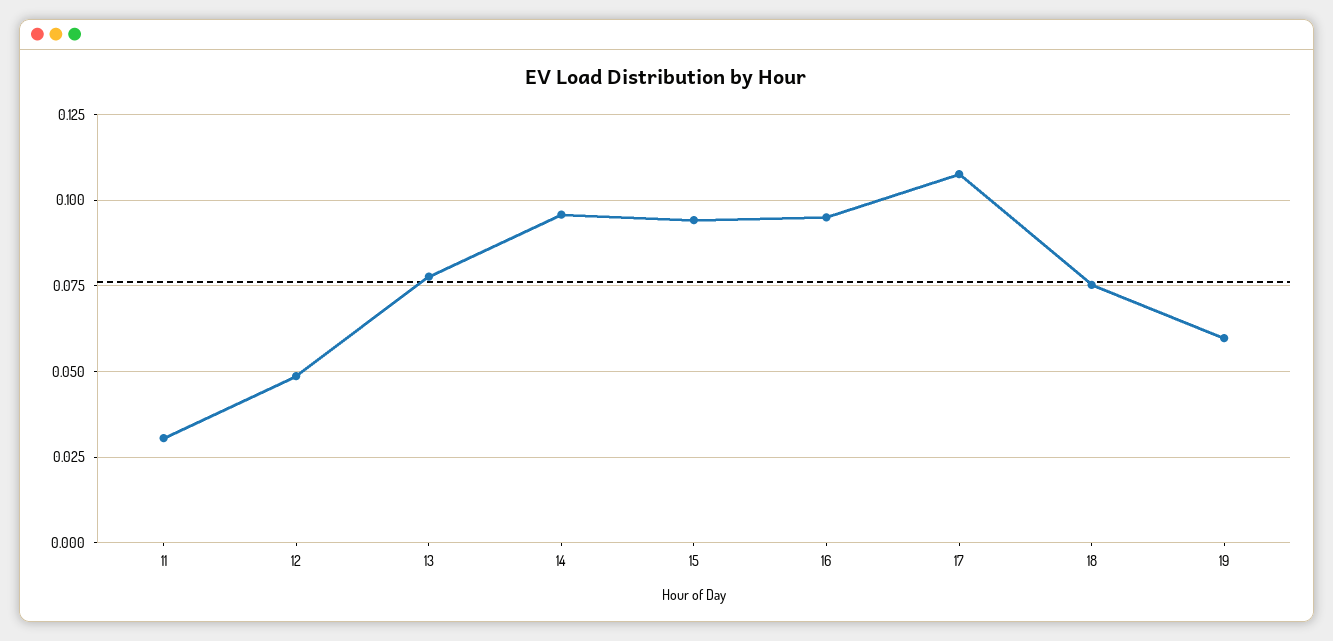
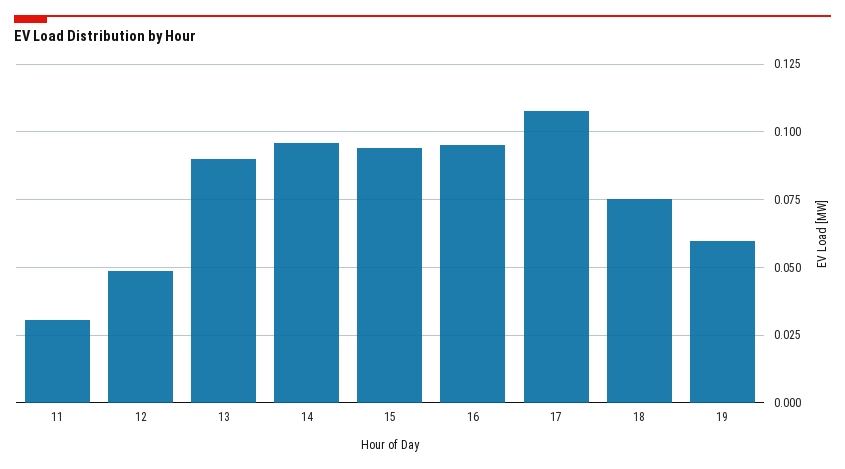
  {
    "11": 0.03,
    "12": 0.0475,
-   "13": 0.0775,
+   "13": 0.09,
    "14": 0.095,
    "15": 0.095,
    "16": 0.095,
    "17": 0.1075,
    "18": 0.075,
    "19": 0.06
  }

